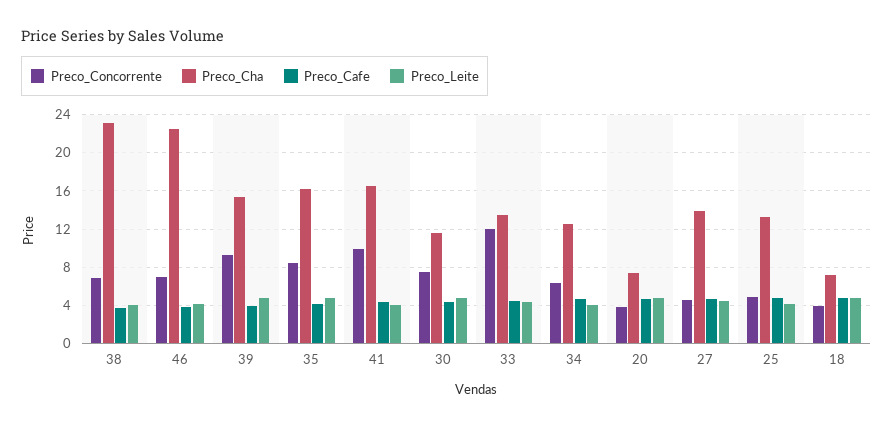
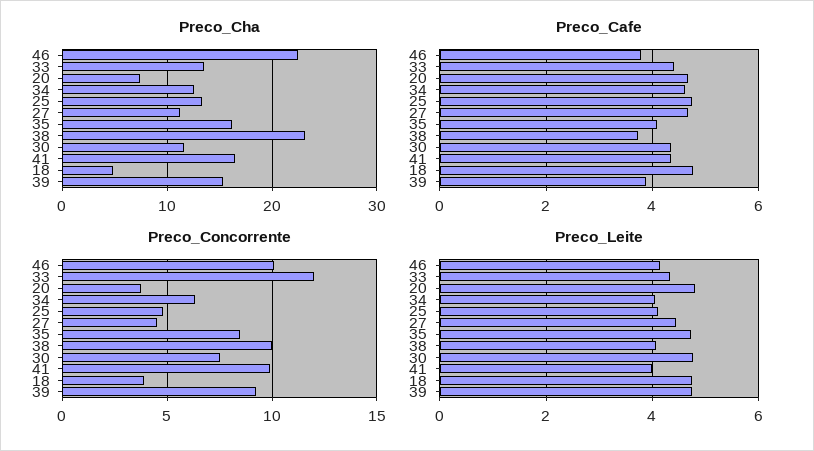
  {
    "Preco_Concorrente": {
-     "38": 7,
+     "38": 10,
-     "46": 7,
+     "46": 10,
      "39": 9.5,
      "35": 8.5,
      "41": 10,
      "30": 7.5,
      "33": 12,
      "34": 6.5,
      "20": 4,
      "27": 4.5,
      "25": 5,
      "18": 4
    },
    "Preco_Cha": {
      "38": 23,
      "46": 23,
      "39": 15,
      "35": 16,
      "41": 16,
      "30": 12,
      "33": 14,
      "34": 13,
      "20": 7,
-     "27": 14,
+     "27": 11,
      "25": 13,
-     "18": 7
+     "18": 5
    },
    "Preco_Cafe": {
      "38": 3.8,
      "46": 3.8,
      "39": 3.8,
      "35": 4,
      "41": 4.4,
      "30": 4.4,
      "33": 4.4,
      "34": 4.6,
      "20": 4.6,
      "27": 4.6,
      "25": 4.8,
      "18": 4.8
    },
    "Preco_Leite": {
      "38": 4,
      "46": 4.2,
      "39": 4.8,
      "35": 4.8,
      "41": 4,
      "30": 4.8,
      "33": 4.4,
      "34": 4,
      "20": 4.8,
      "27": 4.4,
      "25": 4.2,
      "18": 4.8
    }
  }

